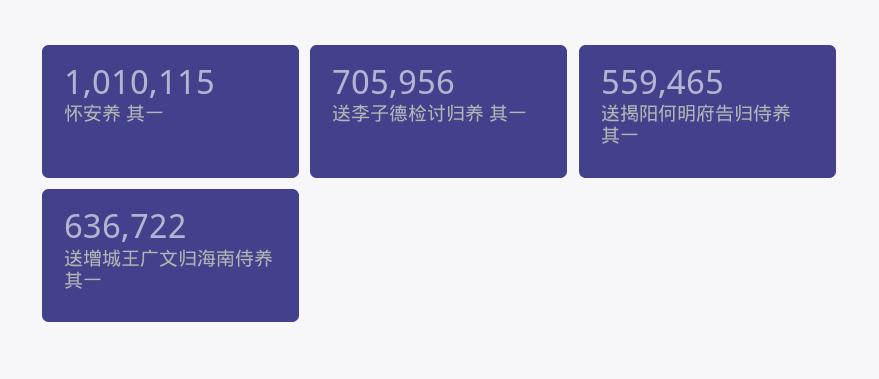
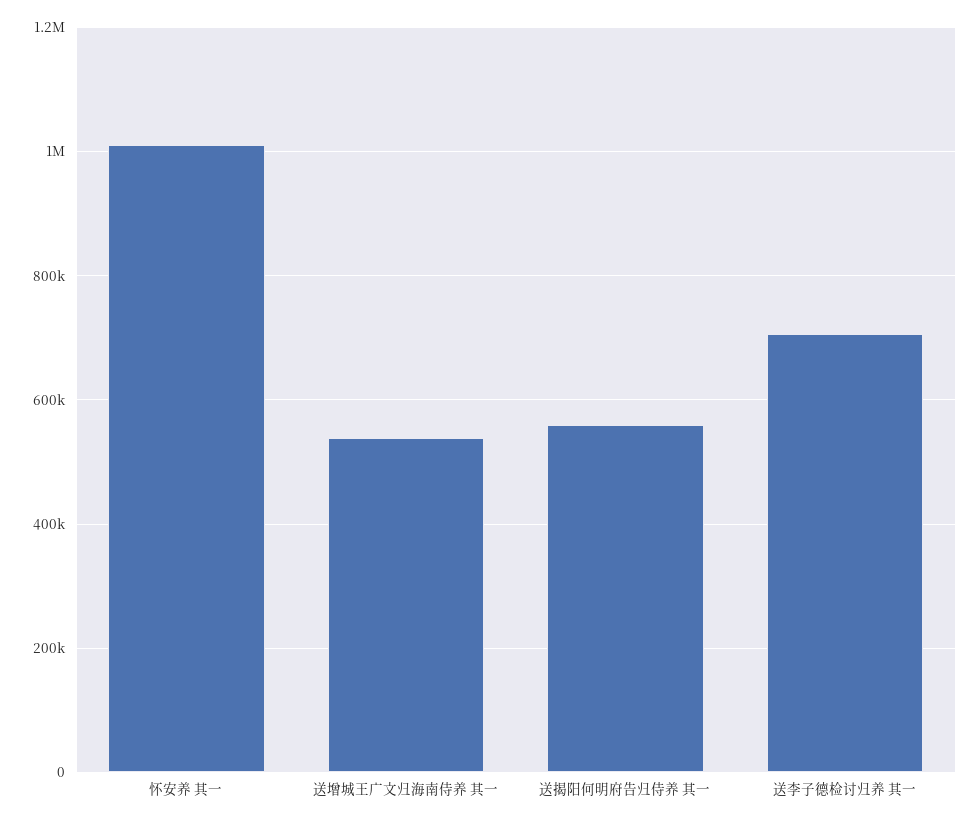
  {
    "怀安养 其一": 1010115,
    "送李子德检讨归养 其一": 705956,
    "送揭阳何明府告归侍养 其一": 559465,
-   "送增城王广文归海南侍养 其一": 636722
+   "送增城王广文归海南侍养 其一": 540000
  }

